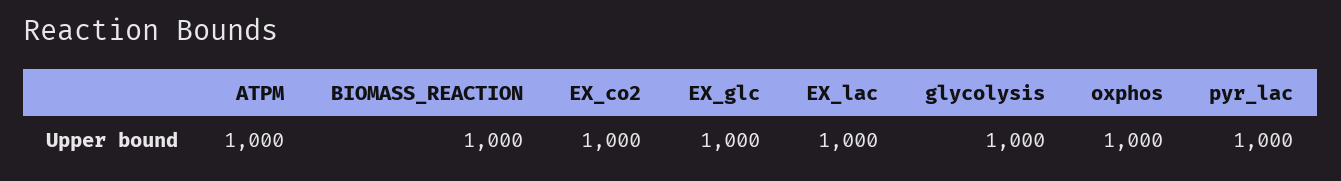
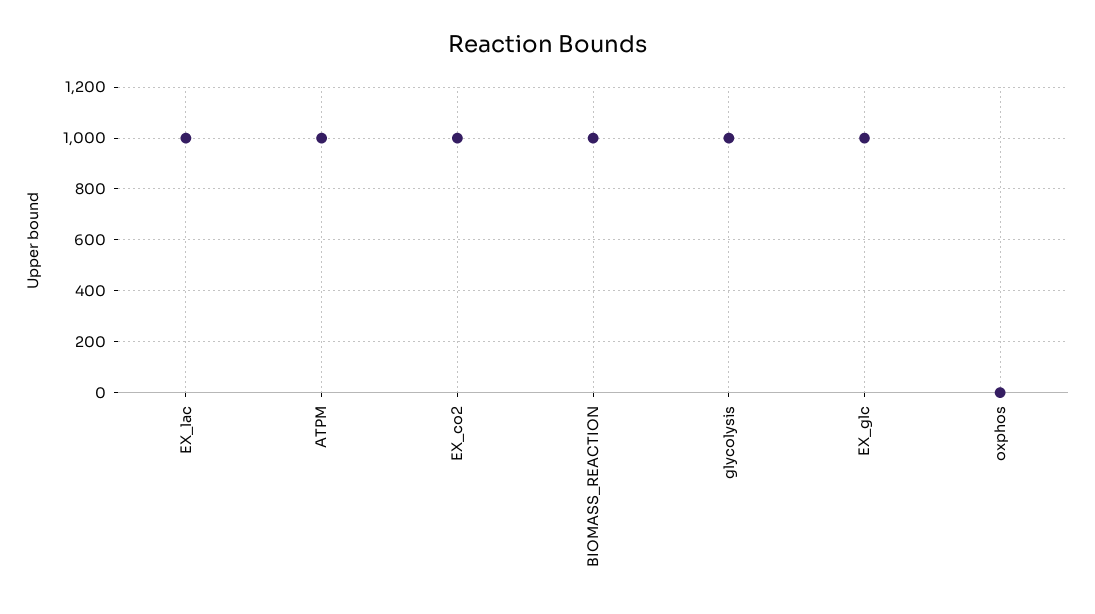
  {
    "ATPM": 1000,
    "BIOMASS_REACTION": 1000,
    "EX_co2": 1000,
    "EX_glc": 1000,
    "EX_lac": 1000,
    "glycolysis": 1000,
-   "oxphos": 1000,
+   "oxphos": 0
-   "pyr_lac": 1000
  }

